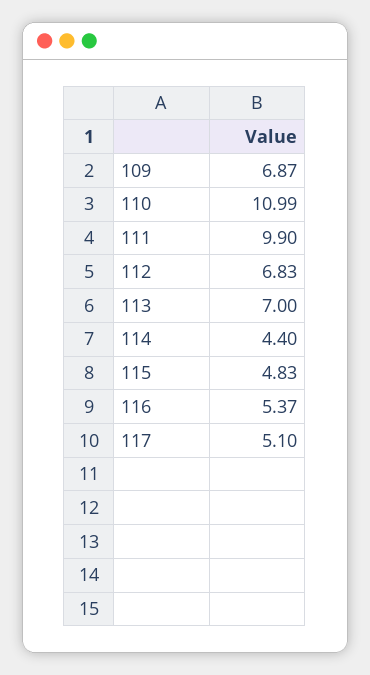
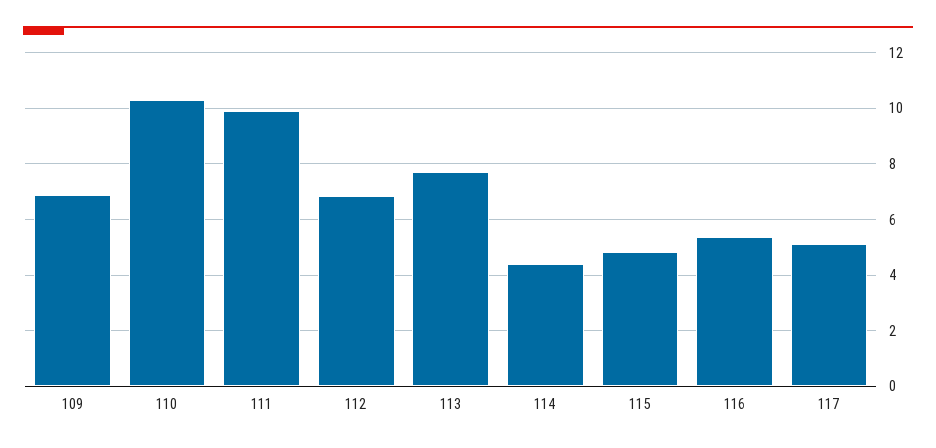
  {
    "109": 6.87,
-   "110": 10.99,
+   "110": 10.25,
    "111": 9.9,
    "112": 6.83,
-   "113": 7,
+   "113": 7.75,
    "114": 4.4,
    "115": 4.83,
    "116": 5.37,
    "117": 5.1
  }

